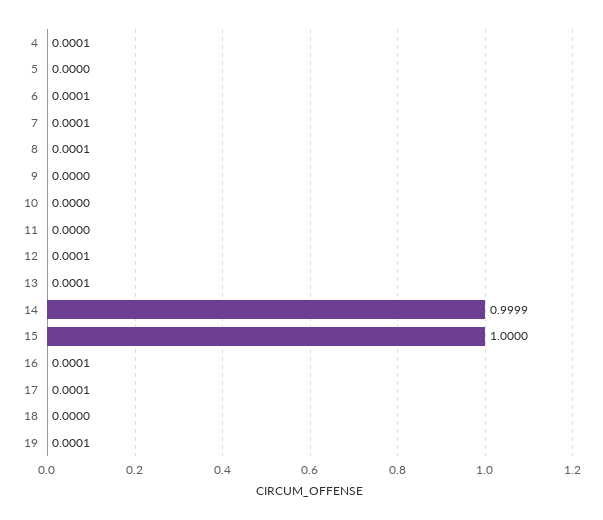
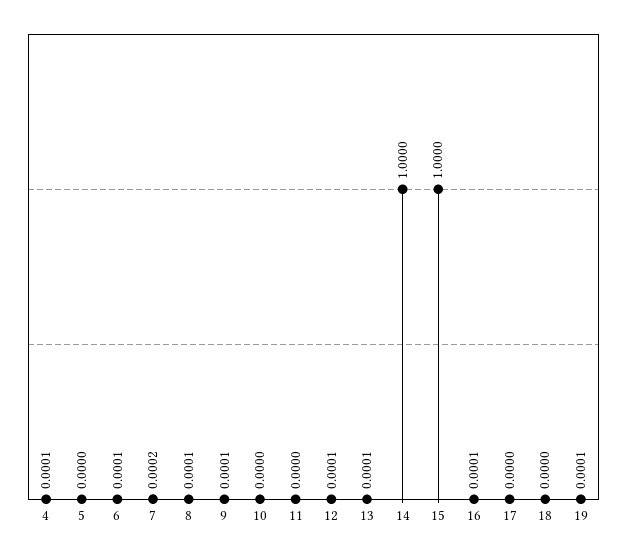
  {
    "4": 0.0001,
    "5": 0,
    "6": 0.0001,
-   "7": 0.0001,
+   "7": 0.0002,
    "8": 0.0001,
-   "9": 0,
+   "9": 0.0001,
    "10": 0,
    "11": 0,
    "12": 0.0001,
    "13": 0.0001,
-   "14": 0.9999,
+   "14": 1,
    "15": 1,
    "16": 0.0001,
-   "17": 0.0001,
+   "17": 0,
    "18": 0,
    "19": 0.0001
  }

